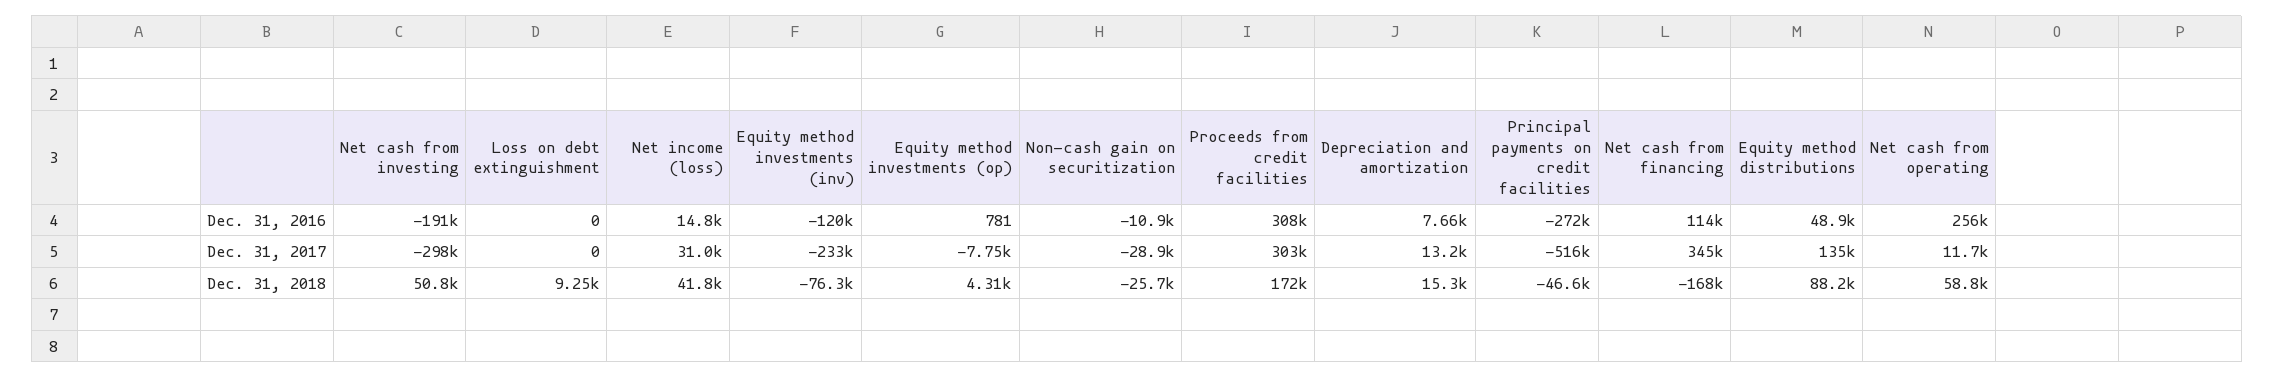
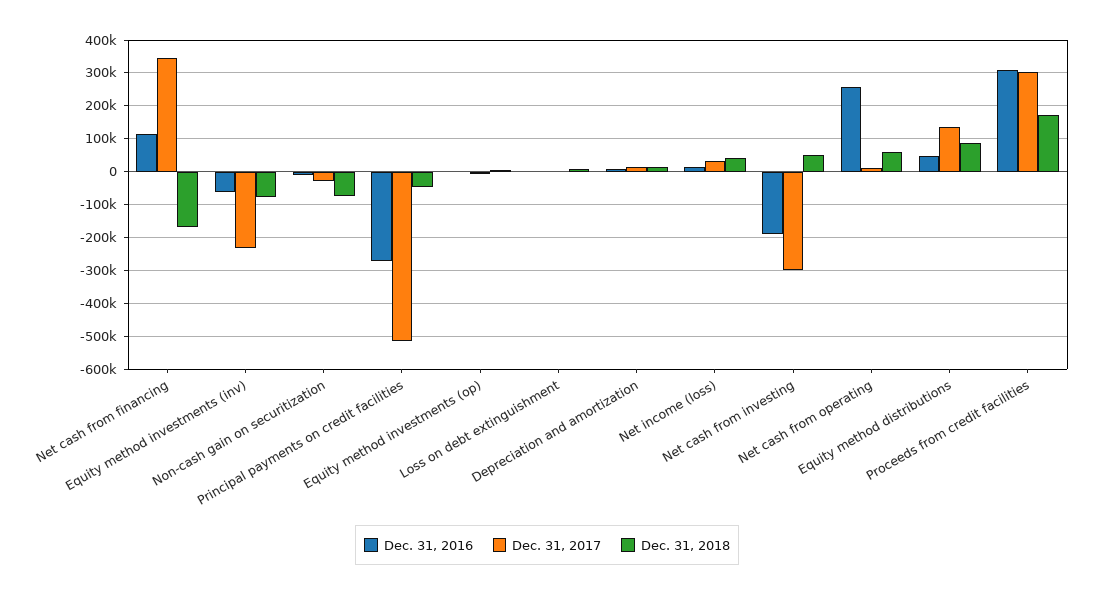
  {
    "Dec. 31, 2016": {
      "Net cash from investing": -191000,
      "Loss on debt extinguishment": 0,
      "Net income (loss)": 14800,
-     "Equity method investments (inv)": -120000,
+     "Equity method investments (inv)": -60000,
      "Equity method investments (op)": 781,
      "Non-cash gain on securitization": -10900,
      "Proceeds from credit facilities": 308000,
      "Depreciation and amortization": 7660,
      "Principal payments on credit facilities": -272000,
      "Net cash from financing": 114000,
      "Equity method distributions": 48900,
      "Net cash from operating": 256000
    },
    "Dec. 31, 2017": {
      "Net cash from investing": -298000,
      "Loss on debt extinguishment": 0,
      "Net income (loss)": 31000,
      "Equity method investments (inv)": -233000,
      "Equity method investments (op)": -7750,
      "Non-cash gain on securitization": -28900,
      "Proceeds from credit facilities": 303000,
      "Depreciation and amortization": 13200,
      "Principal payments on credit facilities": -516000,
      "Net cash from financing": 345000,
      "Equity method distributions": 135000,
      "Net cash from operating": 11700
    },
    "Dec. 31, 2018": {
      "Net cash from investing": 50800,
      "Loss on debt extinguishment": 9250,
      "Net income (loss)": 41800,
      "Equity method investments (inv)": -76300,
      "Equity method investments (op)": 4310,
-     "Non-cash gain on securitization": -25700,
+     "Non-cash gain on securitization": -80000,
      "Proceeds from credit facilities": 172000,
      "Depreciation and amortization": 15300,
      "Principal payments on credit facilities": -46600,
      "Net cash from financing": -168000,
      "Equity method distributions": 88200,
      "Net cash from operating": 58800
    }
  }

